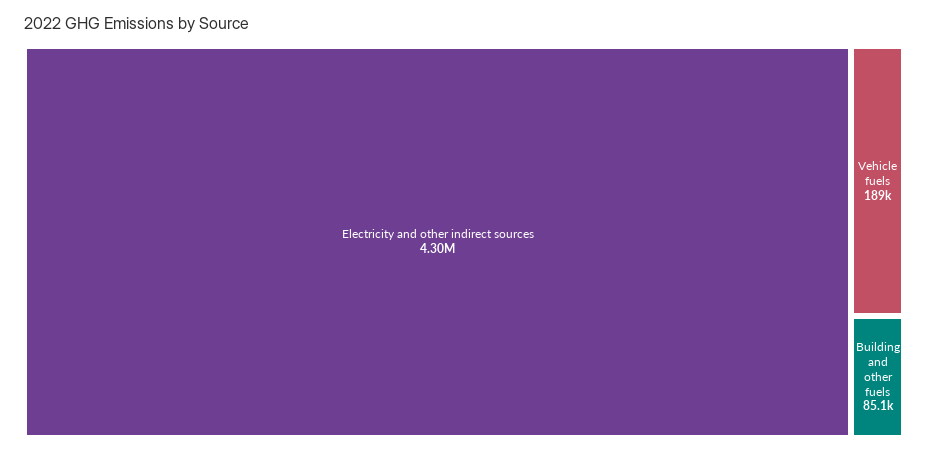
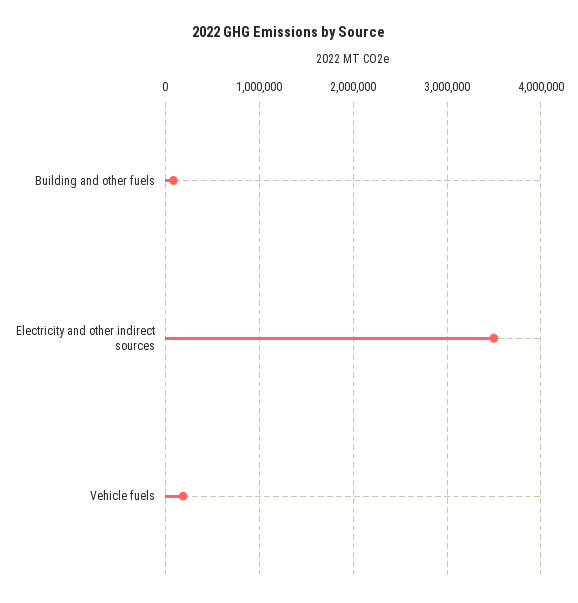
  {
-   "Electricity and other indirect sources": 4300000,
+   "Electricity and other indirect sources": 3500000,
    "Vehicle fuels": 189000,
    "Building and other fuels": 85100
  }

